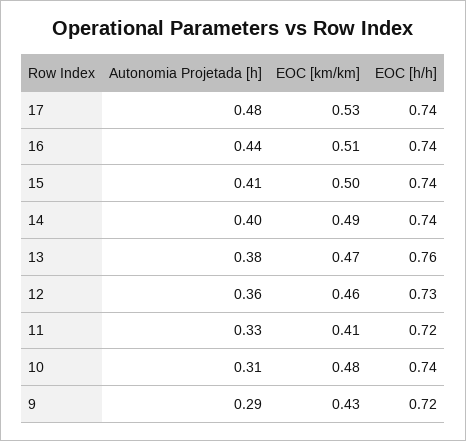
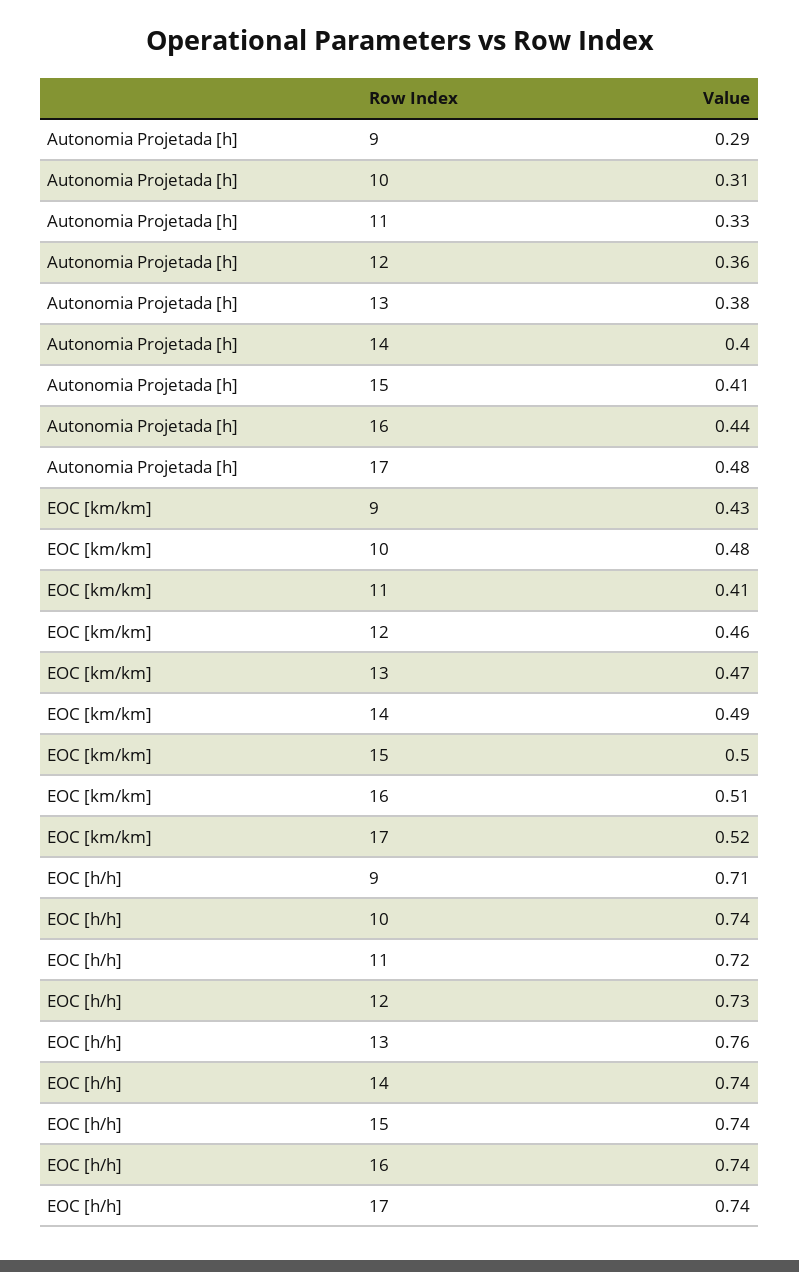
  {
    "Autonomia Projetada [h]": {
      "17": 0.48,
      "16": 0.44,
      "15": 0.41,
      "14": 0.4,
      "13": 0.38,
      "12": 0.36,
      "11": 0.33,
      "10": 0.31,
      "9": 0.29
    },
    "EOC [km/km]": {
-     "17": 0.53,
+     "17": 0.52,
      "16": 0.51,
      "15": 0.5,
      "14": 0.49,
      "13": 0.47,
      "12": 0.46,
      "11": 0.41,
      "10": 0.48,
      "9": 0.43
    },
    "EOC [h/h]": {
      "17": 0.74,
      "16": 0.74,
      "15": 0.74,
      "14": 0.74,
      "13": 0.76,
      "12": 0.73,
      "11": 0.72,
      "10": 0.74,
-     "9": 0.72
+     "9": 0.71
    }
  }

